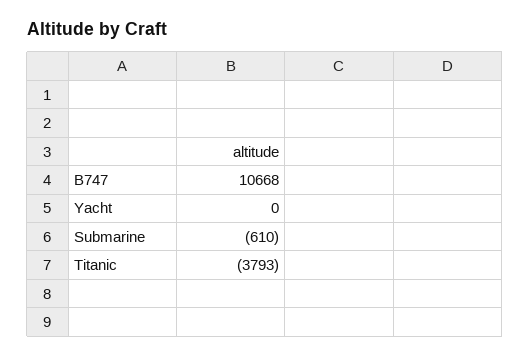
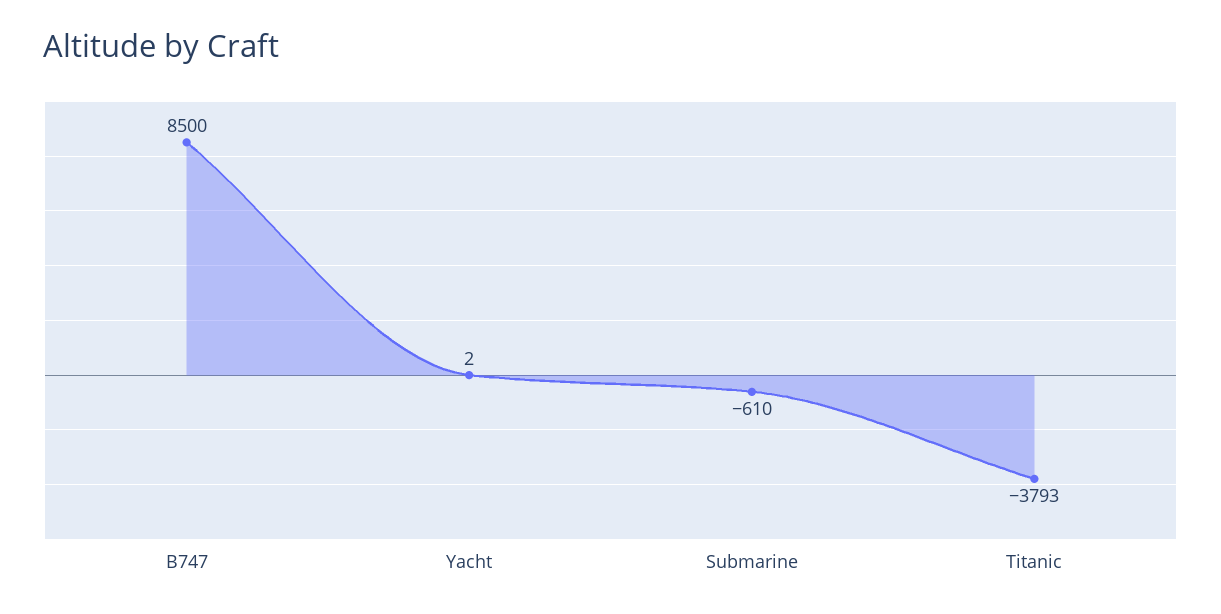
  {
-   "B747": 10668,
+   "B747": 8500,
-   "Yacht": 0,
+   "Yacht": 2,
    "Submarine": -610,
    "Titanic": -3793
  }

